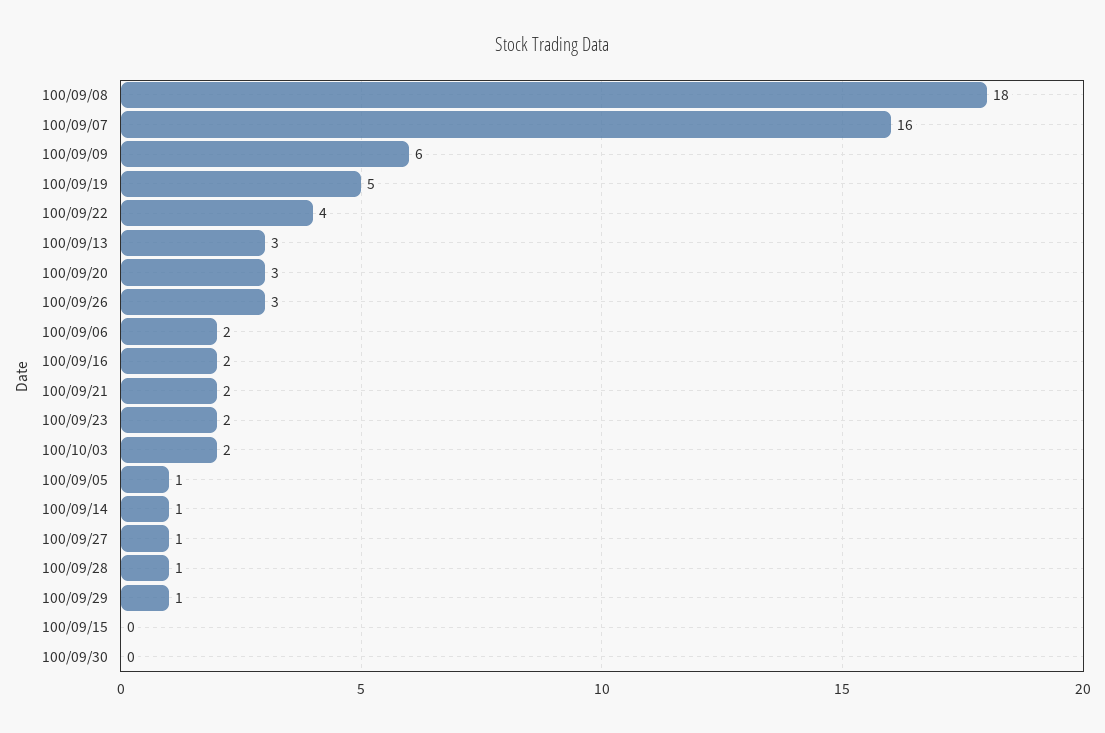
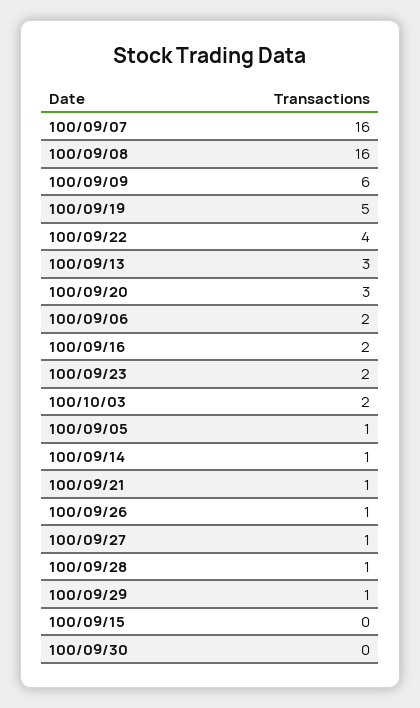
  {
-   "100/09/08": 18,
+   "100/09/08": 16,
    "100/09/07": 16,
    "100/09/09": 6,
    "100/09/19": 5,
    "100/09/22": 4,
    "100/09/13": 3,
    "100/09/20": 3,
-   "100/09/26": 3,
+   "100/09/26": 1,
    "100/09/06": 2,
    "100/09/16": 2,
-   "100/09/21": 2,
+   "100/09/21": 1,
    "100/09/23": 2,
    "100/10/03": 2,
    "100/09/05": 1,
    "100/09/14": 1,
    "100/09/27": 1,
    "100/09/28": 1,
    "100/09/29": 1,
    "100/09/15": 0,
    "100/09/30": 0
  }

